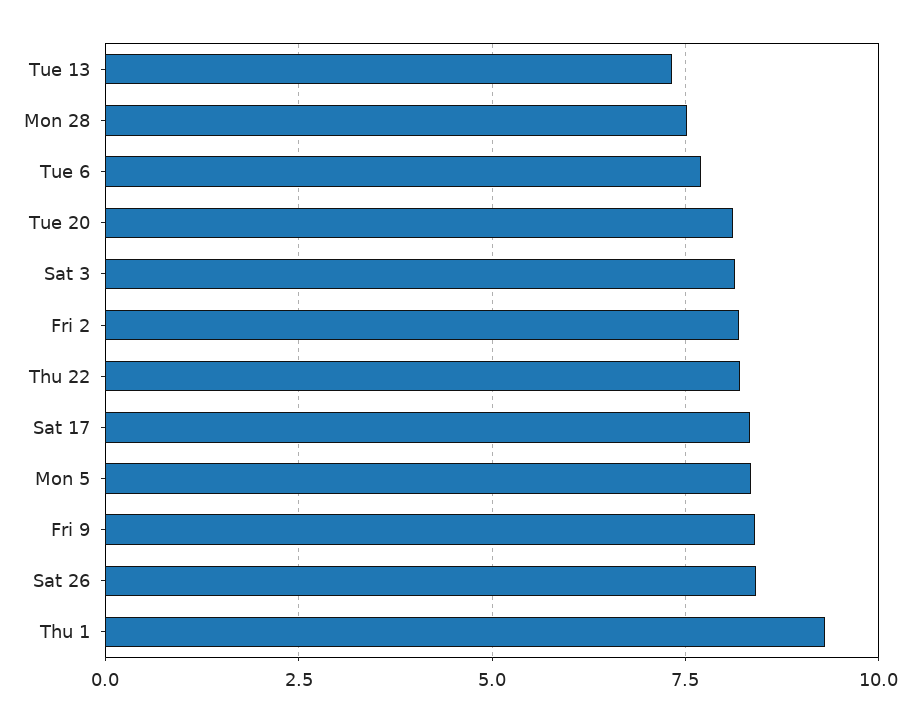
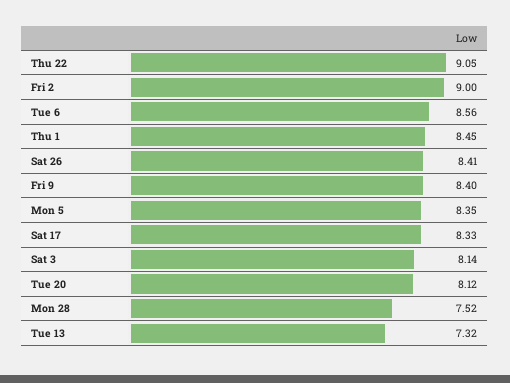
  {
    "Tue 13": 7.32,
    "Mon 28": 7.52,
-   "Tue 6": 7.75,
+   "Tue 6": 8.56,
    "Tue 20": 8.12,
    "Sat 3": 8.14,
-   "Fri 2": 8.25,
+   "Fri 2": 9,
-   "Thu 22": 8.25,
+   "Thu 22": 9.05,
    "Sat 17": 8.33,
    "Mon 5": 8.35,
    "Fri 9": 8.4,
    "Sat 26": 8.41,
-   "Thu 1": 9.25
+   "Thu 1": 8.45
  }

